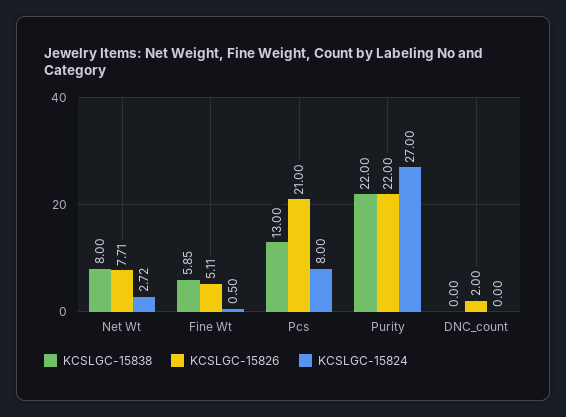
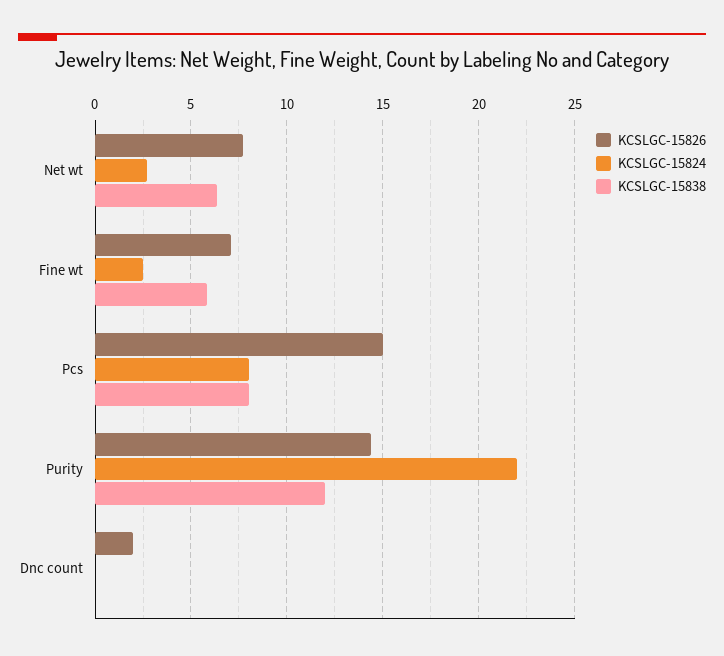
  {
    "KCSLGC-15838": {
-     "Net Wt": 8,
+     "Net Wt": 6.5,
      "Fine Wt": 5.85,
-     "Pcs": 13,
+     "Pcs": 8,
-     "Purity": 22,
+     "Purity": 12,
      "DNC_count": 0
    },
    "KCSLGC-15826": {
      "Net Wt": 7.71,
-     "Fine Wt": 5.11,
+     "Fine Wt": 7,
-     "Pcs": 21,
+     "Pcs": 15,
-     "Purity": 22,
+     "Purity": 14.5,
      "DNC_count": 2
    },
    "KCSLGC-15824": {
      "Net Wt": 2.72,
-     "Fine Wt": 0.5,
+     "Fine Wt": 2.5,
      "Pcs": 8,
-     "Purity": 27,
+     "Purity": 22,
      "DNC_count": 0
    }
  }

